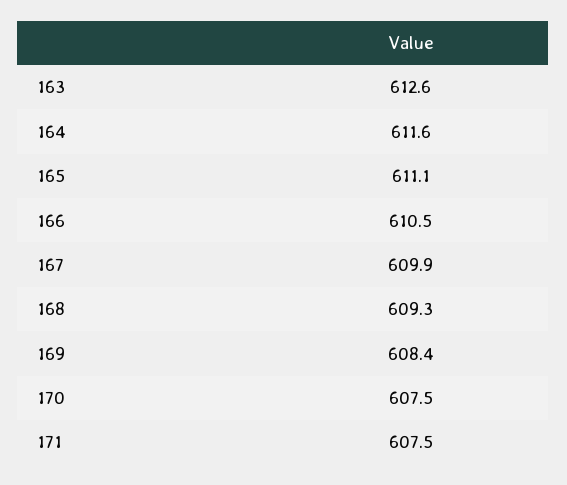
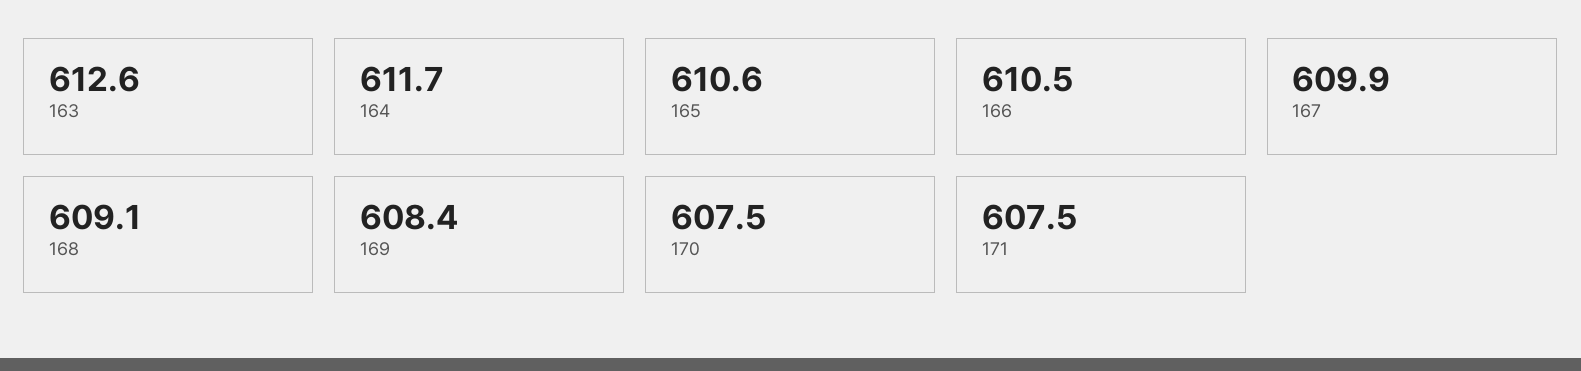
  {
    "163": 612.6,
-   "164": 611.6,
+   "164": 611.7,
-   "165": 611.1,
+   "165": 610.6,
    "166": 610.5,
    "167": 609.9,
-   "168": 609.3,
+   "168": 609.1,
    "169": 608.4,
    "170": 607.5,
    "171": 607.5
  }

